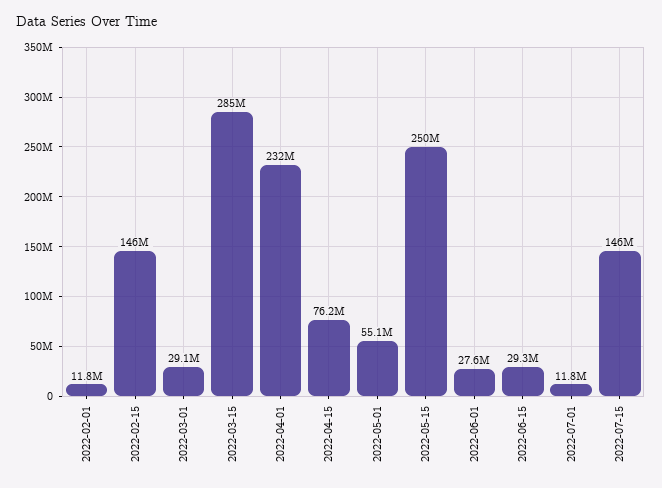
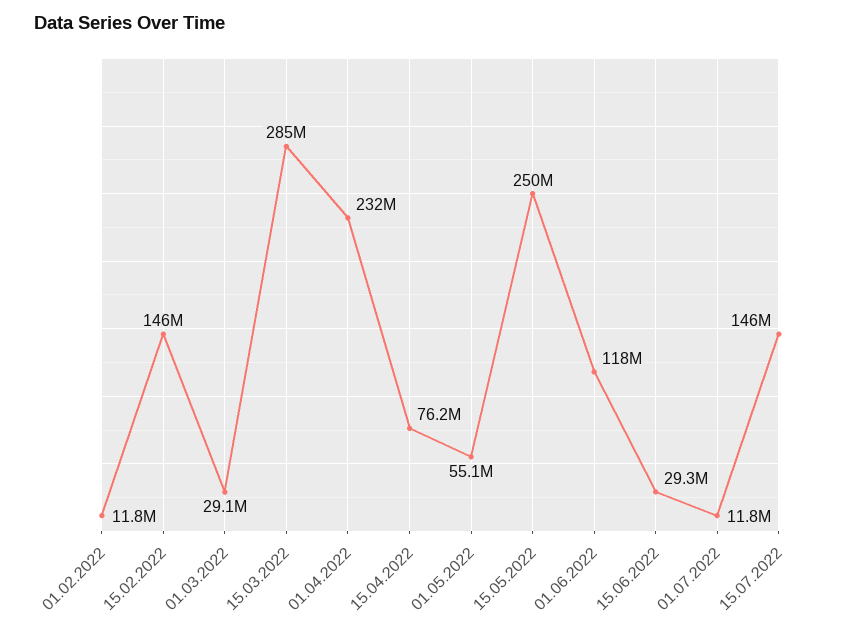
  {
    "2022-02-01": 11800000,
    "2022-02-15": 146000000,
    "2022-03-01": 29100000,
    "2022-03-15": 285000000,
    "2022-04-01": 232000000,
    "2022-04-15": 76200000,
    "2022-05-01": 55100000,
    "2022-05-15": 250000000,
-   "2022-06-01": 27600000,
+   "2022-06-01": 118000000,
    "2022-06-15": 29300000,
    "2022-07-01": 11800000,
    "2022-07-15": 146000000
  }

